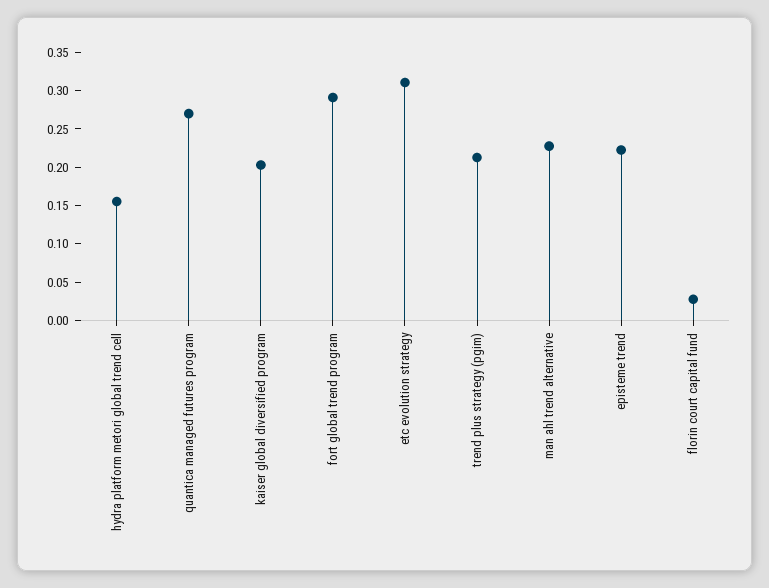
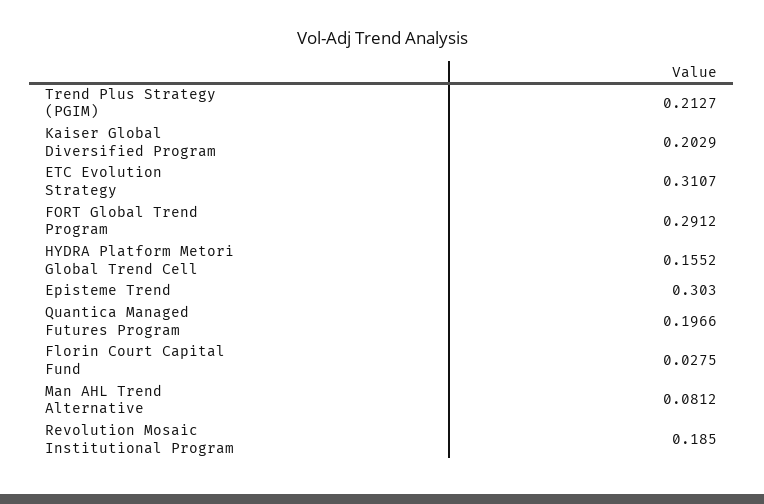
  {
    "hydra platform metori global trend cell": 0.1552,
-   "quantica managed futures program": 0.275,
+   "quantica managed futures program": 0.1966,
    "kaiser global diversified program": 0.2029,
    "fort global trend program": 0.2912,
    "etc evolution strategy": 0.3107,
    "trend plus strategy (pgim)": 0.2127,
-   "man ahl trend alternative": 0.225,
+   "man ahl trend alternative": 0.0812,
-   "episteme trend": 0.225,
+   "episteme trend": 0.303,
-   "florin court capital fund": 0.0275
+   "florin court capital fund": 0.0275,
+   "Revolution Mosaic Institutional Program": 0.185
  }

